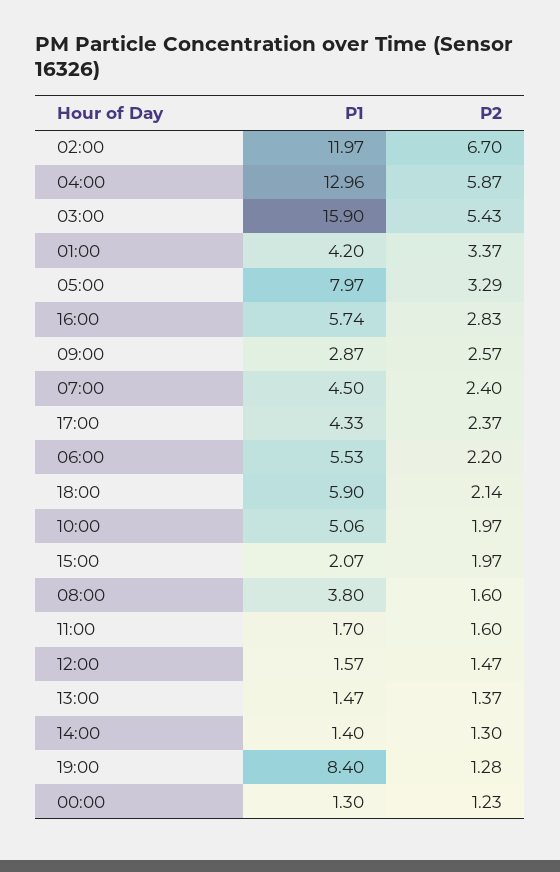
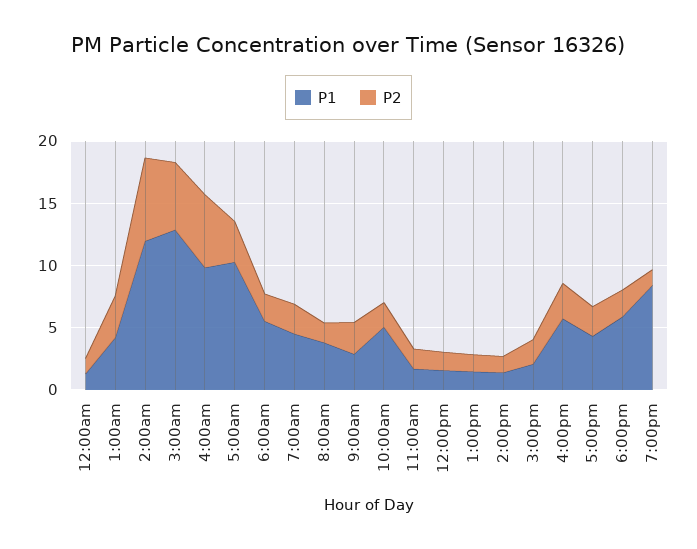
  {
    "P1": {
      "02:00": 11.97,
-     "04:00": 12.96,
+     "04:00": 10,
-     "03:00": 15.9,
+     "03:00": 13,
      "01:00": 4.2,
-     "05:00": 7.97,
+     "05:00": 10,
      "16:00": 5.74,
      "09:00": 2.87,
      "07:00": 4.5,
      "17:00": 4.33,
      "06:00": 5.53,
      "18:00": 5.9,
      "10:00": 5.06,
      "15:00": 2.07,
      "08:00": 3.8,
      "11:00": 1.7,
      "12:00": 1.57,
      "13:00": 1.47,
      "14:00": 1.4,
      "19:00": 8.4,
      "00:00": 1.3
    },
    "P2": {
      "02:00": 6.7,
      "04:00": 5.87,
      "03:00": 5.43,
      "01:00": 3.37,
      "05:00": 3.29,
      "16:00": 2.83,
      "09:00": 2.57,
      "07:00": 2.4,
      "17:00": 2.37,
      "06:00": 2.2,
      "18:00": 2.14,
      "10:00": 1.97,
      "15:00": 1.97,
      "08:00": 1.6,
      "11:00": 1.6,
      "12:00": 1.47,
      "13:00": 1.37,
      "14:00": 1.3,
      "19:00": 1.28,
      "00:00": 1.23
    }
  }

